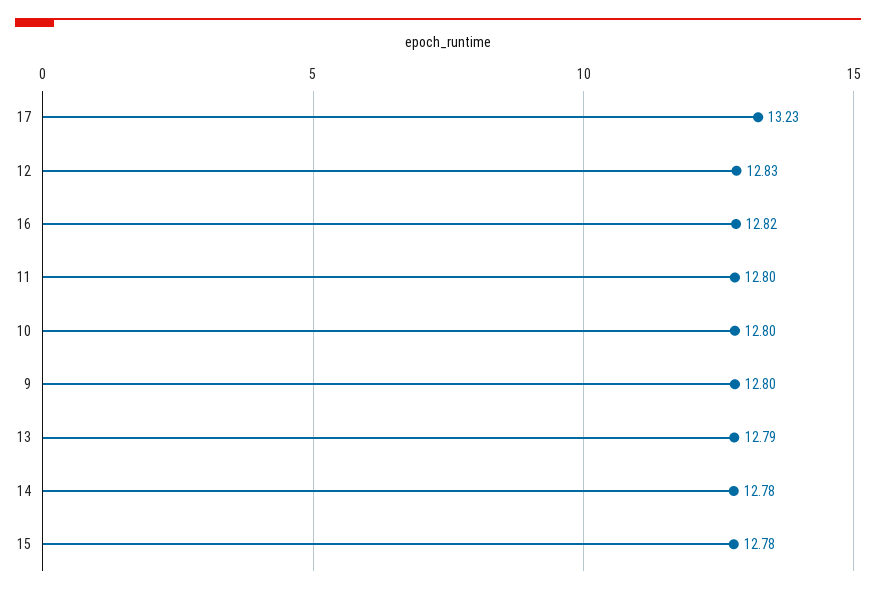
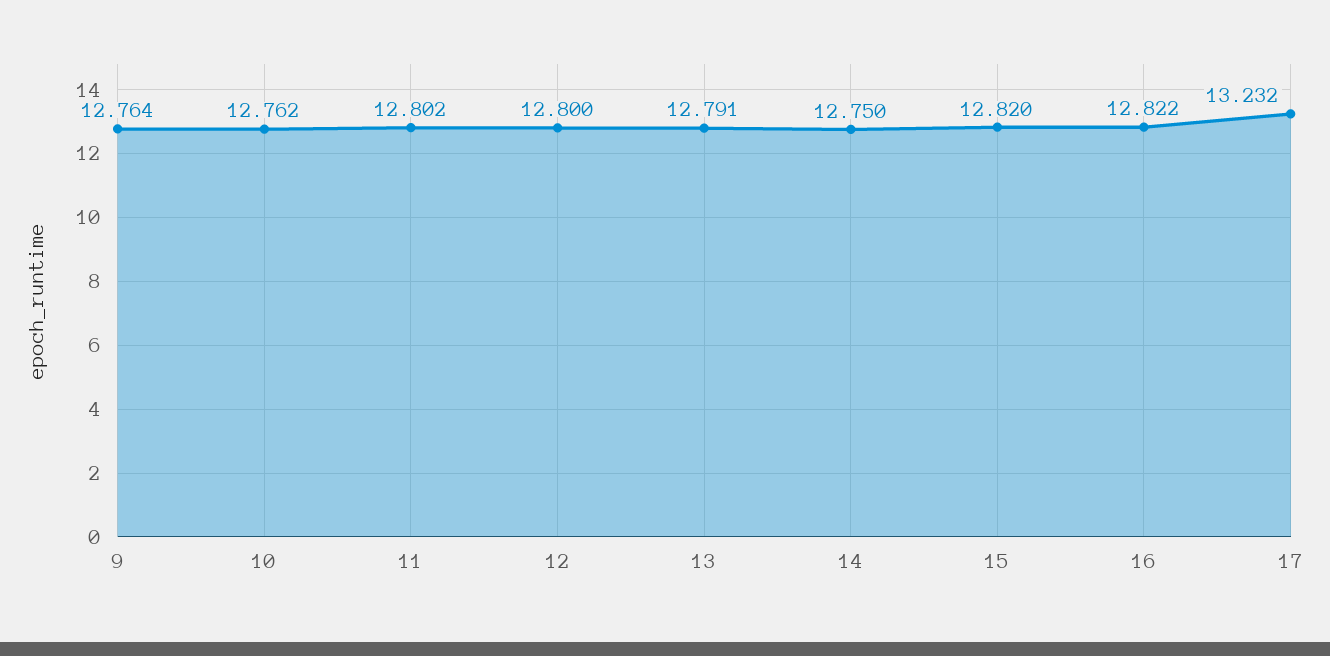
  {
    "17": 13.232,
-   "12": 12.83,
+   "12": 12.8,
    "16": 12.822,
    "11": 12.802,
-   "10": 12.8,
+   "10": 12.762,
-   "9": 12.8,
+   "9": 12.764,
    "13": 12.791,
-   "14": 12.78,
+   "14": 12.75,
-   "15": 12.78
+   "15": 12.82
  }

